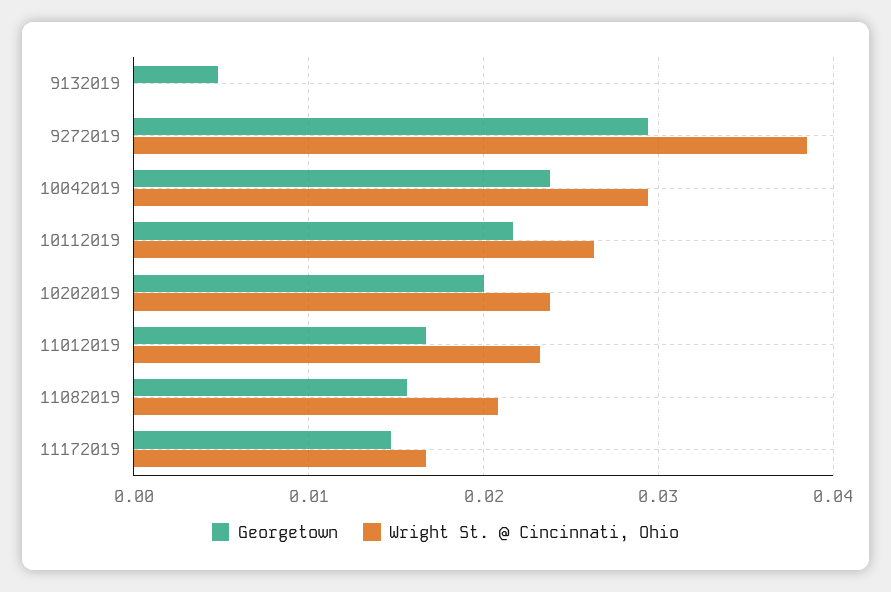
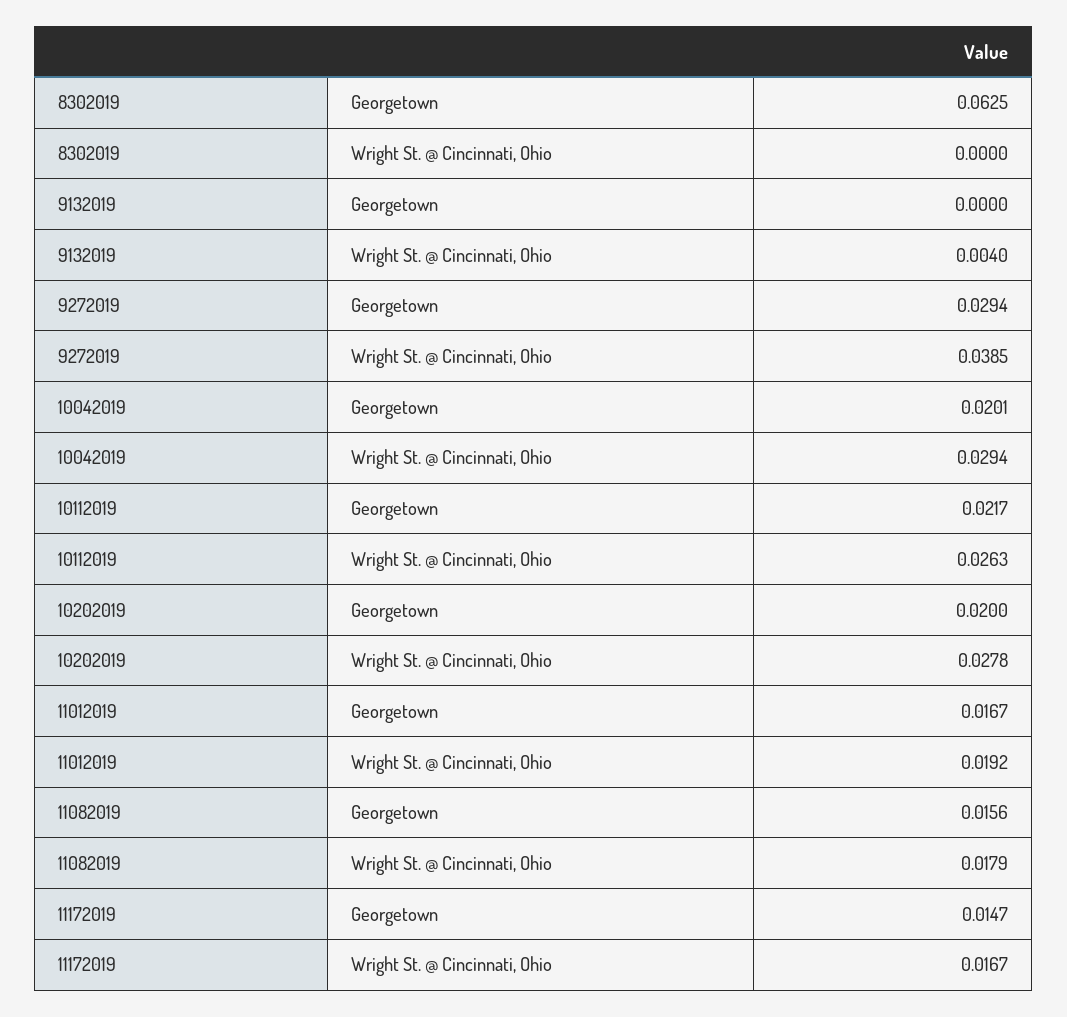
  {
    "Georgetown": {
-     "9132019": 0.005,
+     "9132019": 0,
      "9272019": 0.0294,
-     "10042019": 0.024,
+     "10042019": 0.0201,
      "10112019": 0.0217,
      "10202019": 0.02,
      "11012019": 0.0167,
      "11082019": 0.0156,
-     "11172019": 0.0147
+     "11172019": 0.0147,
+     "8302019": 0.0625
    },
    "Wright St. @ Cincinnati, Ohio": {
-     "9132019": 0,
+     "9132019": 0.004,
      "9272019": 0.0385,
      "10042019": 0.0294,
      "10112019": 0.0263,
-     "10202019": 0.024,
+     "10202019": 0.0278,
-     "11012019": 0.023,
+     "11012019": 0.0192,
-     "11082019": 0.021,
+     "11082019": 0.0179,
-     "11172019": 0.0167
+     "11172019": 0.0167,
+     "8302019": 0
    }
  }

